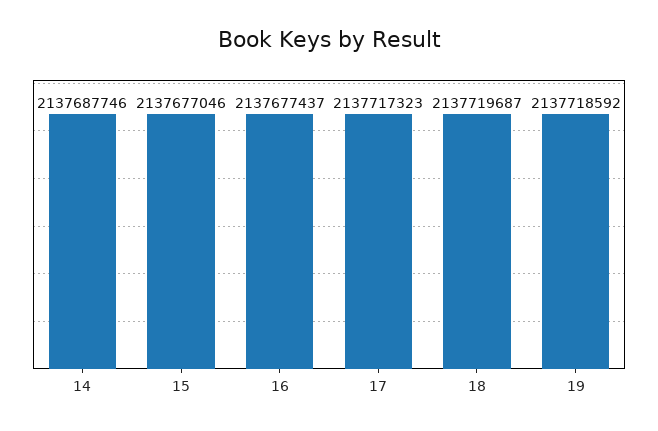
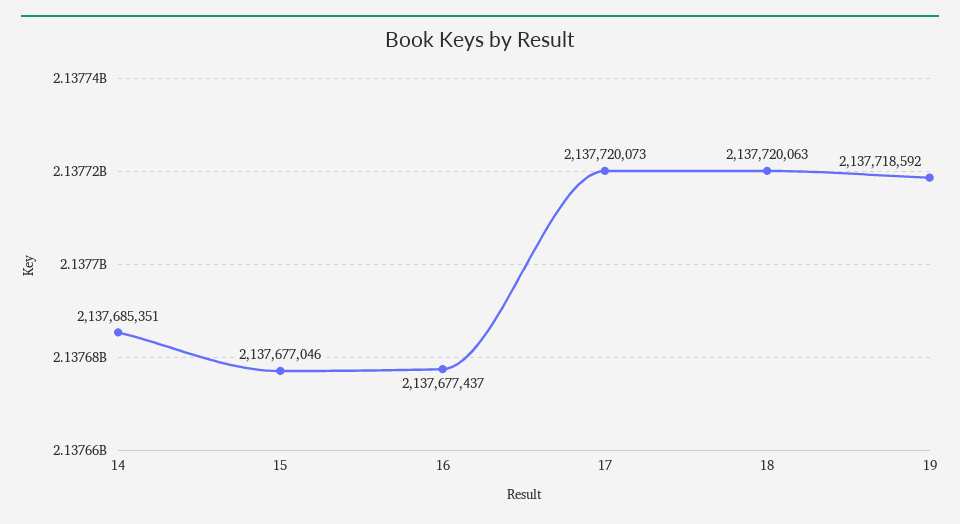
  {
-   "14": 2137687746,
+   "14": 2137685351,
    "15": 2137677046,
    "16": 2137677437,
-   "17": 2137717323,
+   "17": 2137720073,
-   "18": 2137719687,
+   "18": 2137720063,
    "19": 2137718592
  }

